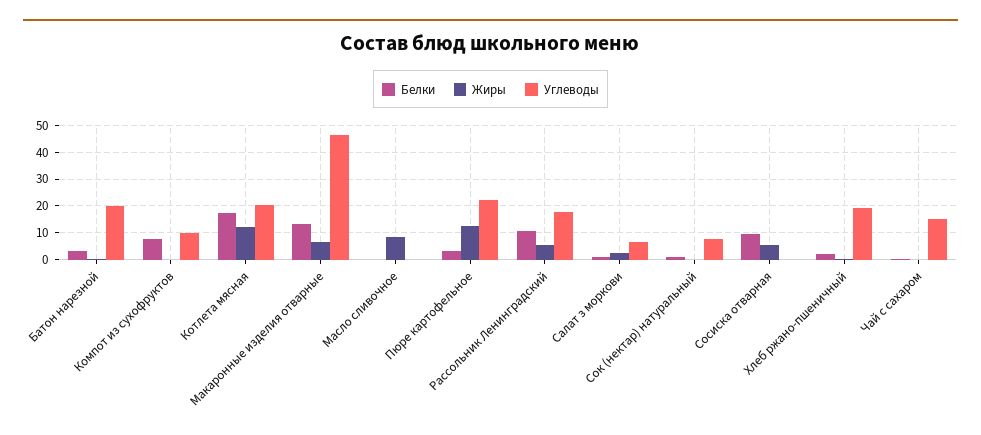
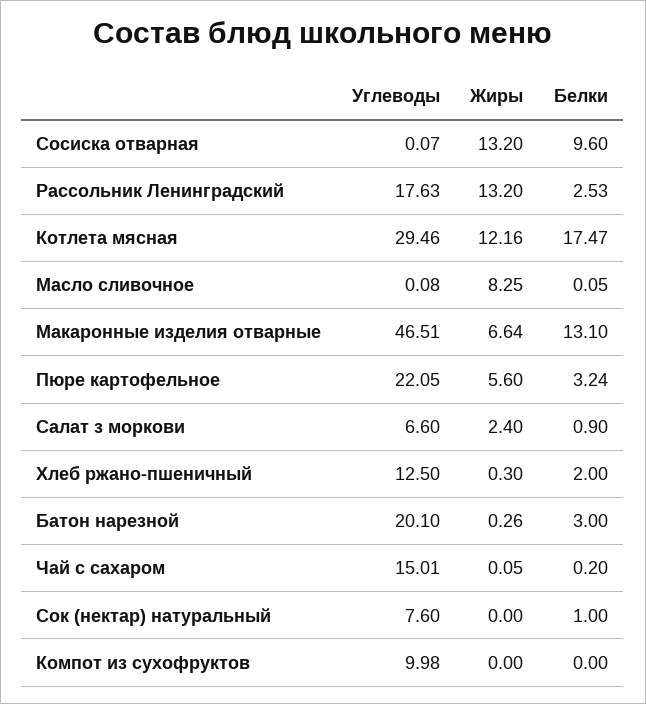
  {
    "Белки": {
      "Батон нарезной": 3,
-     "Компот из сухофруктов": 7.5,
+     "Компот из сухофруктов": 0,
      "Котлета мясная": 17.47,
      "Макаронные изделия отварные": 13.1,
      "Масло сливочное": 0.05,
      "Пюре картофельное": 3.24,
-     "Рассольник Ленинградский": 10,
+     "Рассольник Ленинградский": 2.53,
      "Салат з моркови": 0.9,
      "Сок (нектар) натуральный": 1,
      "Сосиска отварная": 9.6,
      "Хлеб ржано-пшеничный": 2,
      "Чай с сахаром": 0.2
    },
    "Жиры": {
      "Батон нарезной": 0.26,
      "Компот из сухофруктов": 0,
      "Котлета мясная": 12.16,
      "Макаронные изделия отварные": 6.64,
      "Масло сливочное": 8.25,
-     "Пюре картофельное": 12.5,
+     "Пюре картофельное": 5.6,
-     "Рассольник Ленинградский": 5,
+     "Рассольник Ленинградский": 13.2,
      "Салат з моркови": 2.4,
      "Сок (нектар) натуральный": 0,
-     "Сосиска отварная": 5,
+     "Сосиска отварная": 13.2,
      "Хлеб ржано-пшеничный": 0.3,
      "Чай с сахаром": 0.05
    },
    "Углеводы": {
      "Батон нарезной": 20.1,
      "Компот из сухофруктов": 9.98,
-     "Котлета мясная": 20,
+     "Котлета мясная": 29.46,
      "Макаронные изделия отварные": 46.51,
      "Масло сливочное": 0.08,
      "Пюре картофельное": 22.05,
      "Рассольник Ленинградский": 17.63,
      "Салат з моркови": 6.6,
      "Сок (нектар) натуральный": 7.6,
      "Сосиска отварная": 0.07,
-     "Хлеб ржано-пшеничный": 20,
+     "Хлеб ржано-пшеничный": 12.5,
      "Чай с сахаром": 15.01
    }
  }

